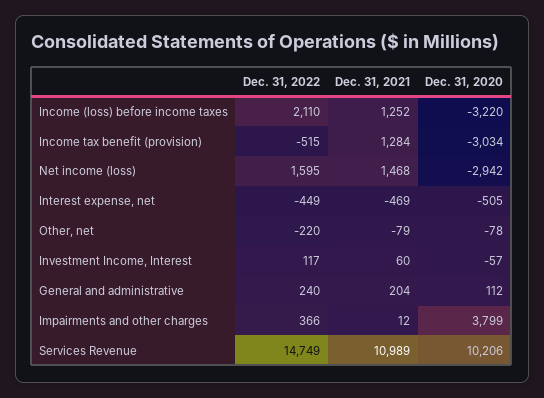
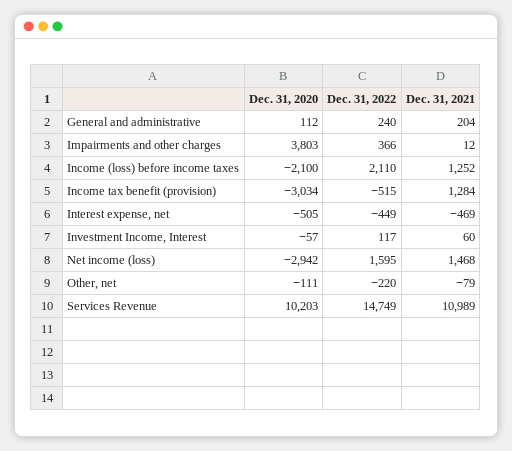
  {
    "Dec. 31, 2022": {
      "Income (loss) before income taxes": 2110,
      "Income tax benefit (provision)": -515,
      "Net income (loss)": 1595,
      "Interest expense, net": -449,
      "Other, net": -220,
      "Investment Income, Interest": 117,
      "General and administrative": 240,
      "Impairments and other charges": 366,
      "Services Revenue": 14749
    },
    "Dec. 31, 2021": {
      "Income (loss) before income taxes": 1252,
      "Income tax benefit (provision)": 1284,
      "Net income (loss)": 1468,
      "Interest expense, net": -469,
      "Other, net": -79,
      "Investment Income, Interest": 60,
      "General and administrative": 204,
      "Impairments and other charges": 12,
      "Services Revenue": 10989
    },
    "Dec. 31, 2020": {
-     "Income (loss) before income taxes": -3220,
+     "Income (loss) before income taxes": -2100,
      "Income tax benefit (provision)": -3034,
      "Net income (loss)": -2942,
      "Interest expense, net": -505,
-     "Other, net": -78,
+     "Other, net": -111,
      "Investment Income, Interest": -57,
      "General and administrative": 112,
-     "Impairments and other charges": 3799,
+     "Impairments and other charges": 3803,
-     "Services Revenue": 10206
+     "Services Revenue": 10203
    }
  }

